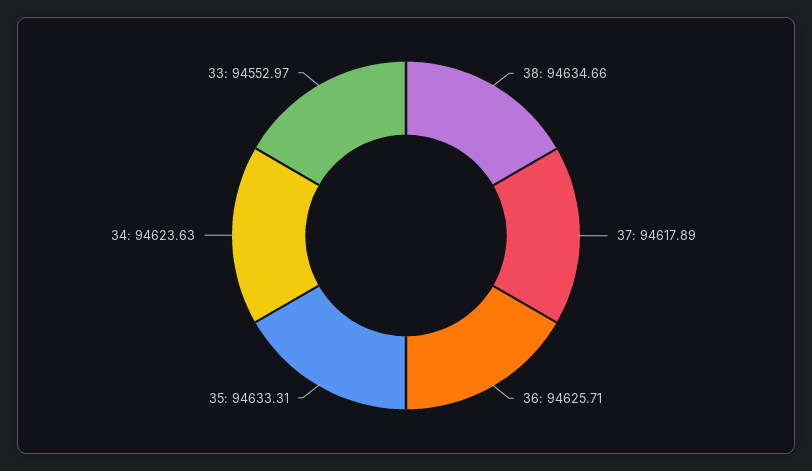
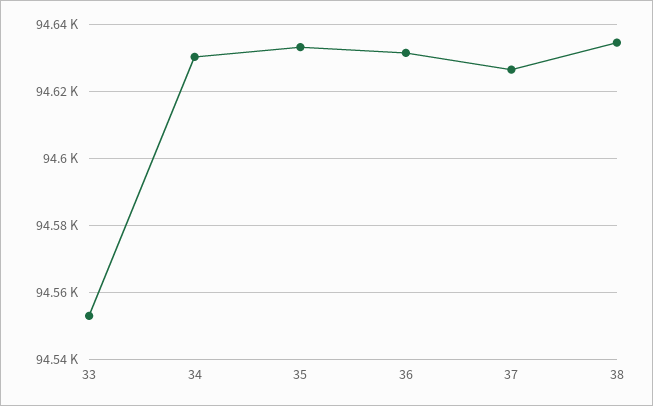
  {
    "38": 94634.66,
-   "37": 94617.89,
+   "37": 94626,
-   "36": 94625.71,
+   "36": 94632,
    "35": 94633.31,
-   "34": 94623.63,
+   "34": 94630,
    "33": 94552.97
  }

